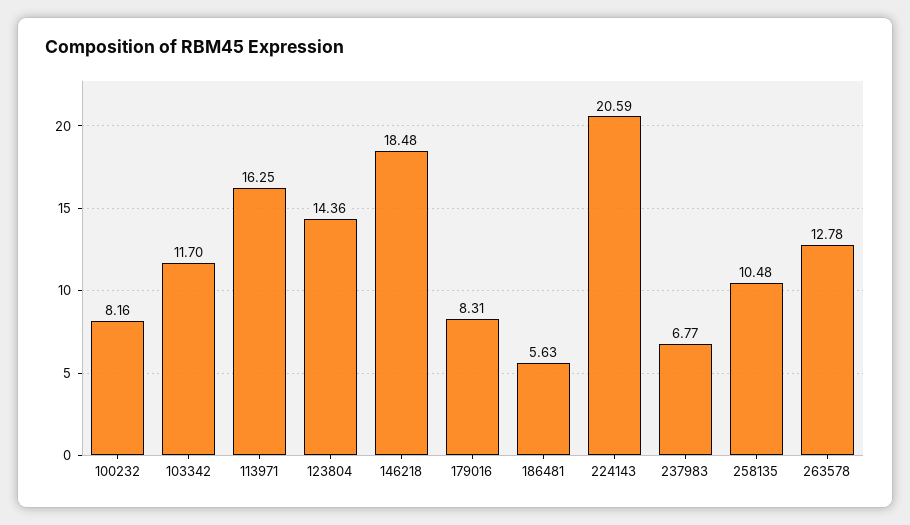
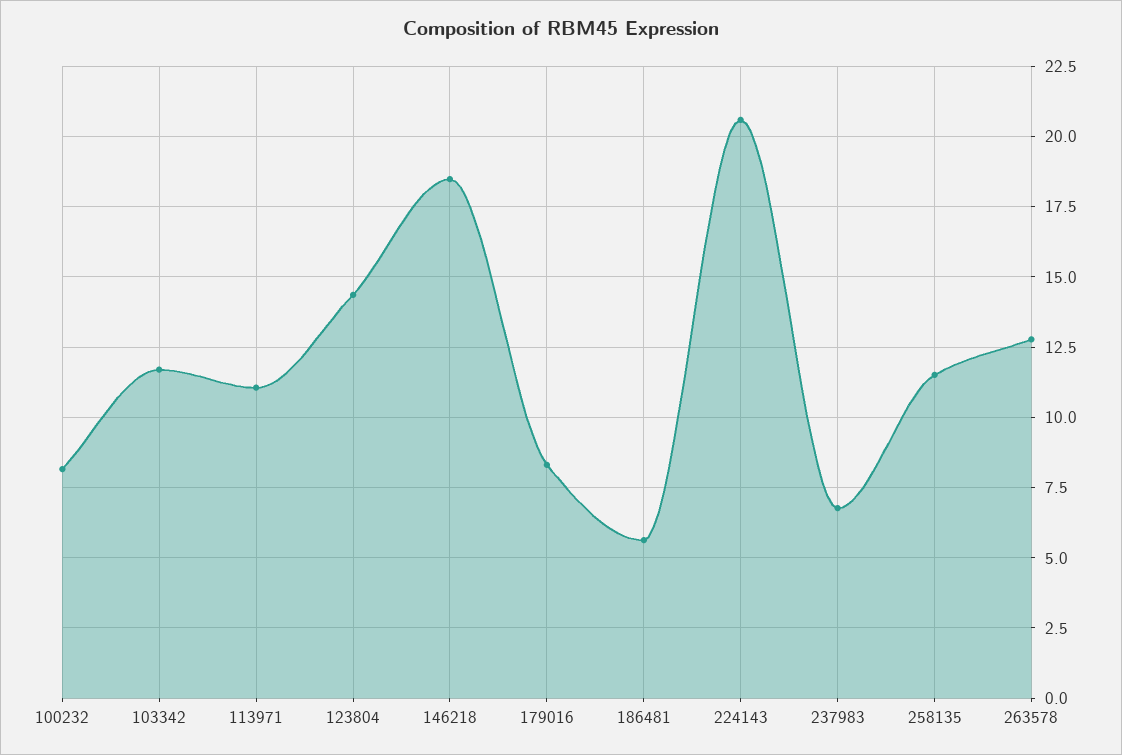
  {
    "100232": 8.16,
    "103342": 11.7,
-   "113971": 16.25,
+   "113971": 11,
    "123804": 14.36,
    "146218": 18.48,
    "179016": 8.31,
    "186481": 5.63,
    "224143": 20.59,
    "237983": 6.77,
-   "258135": 10.48,
+   "258135": 11.5,
    "263578": 12.78
  }

